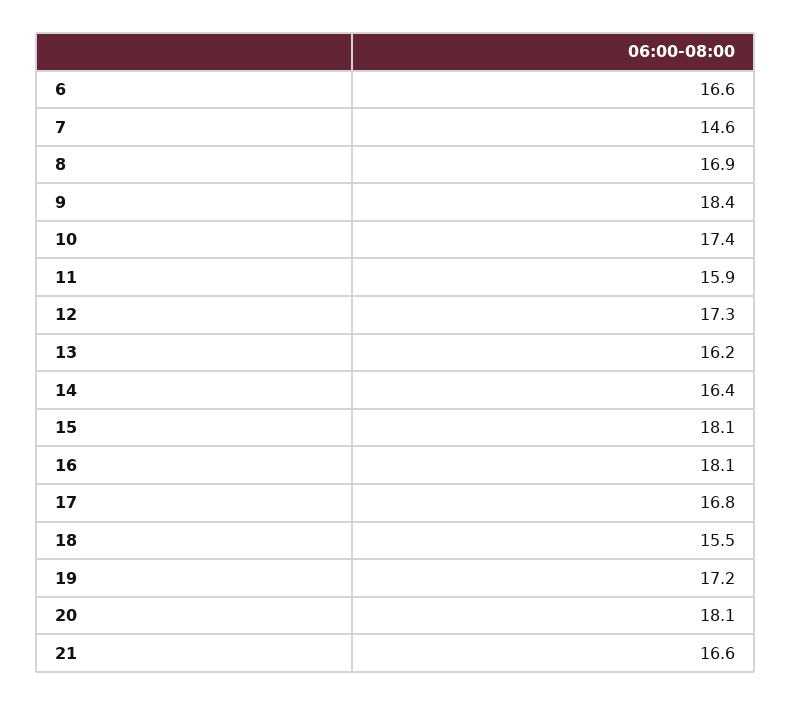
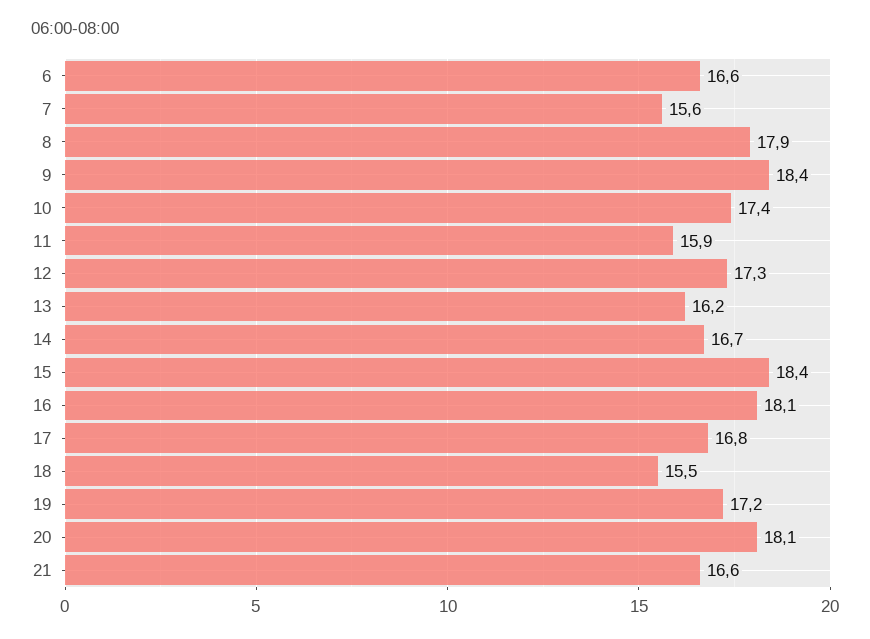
  {
    "6": 16.6,
-   "7": 14.6,
+   "7": 15.6,
-   "8": 16.9,
+   "8": 17.9,
    "9": 18.4,
    "10": 17.4,
    "11": 15.9,
    "12": 17.3,
    "13": 16.2,
-   "14": 16.4,
+   "14": 16.7,
-   "15": 18.1,
+   "15": 18.4,
    "16": 18.1,
    "17": 16.8,
    "18": 15.5,
    "19": 17.2,
    "20": 18.1,
    "21": 16.6
  }

